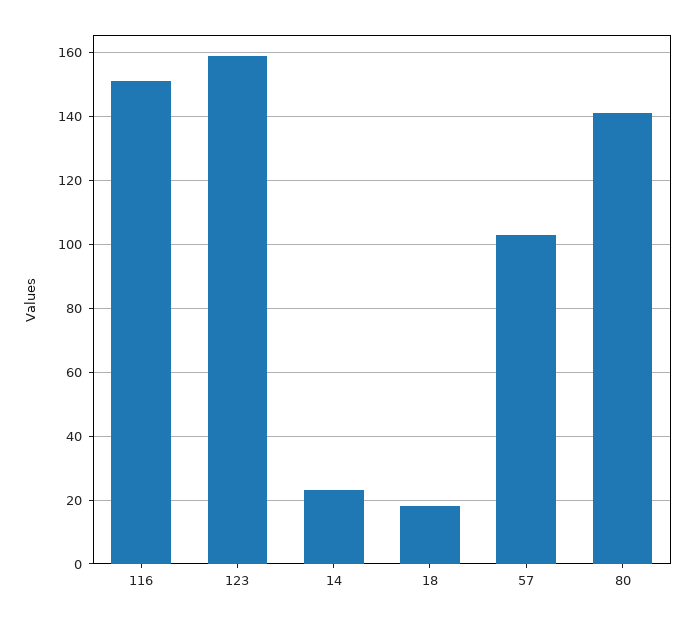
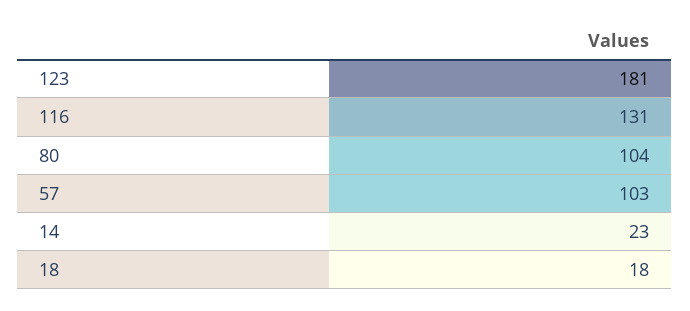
  {
-   "116": 150,
+   "116": 131,
-   "123": 160,
+   "123": 181,
    "14": 23,
    "18": 18,
    "57": 103,
-   "80": 140
+   "80": 104
  }

